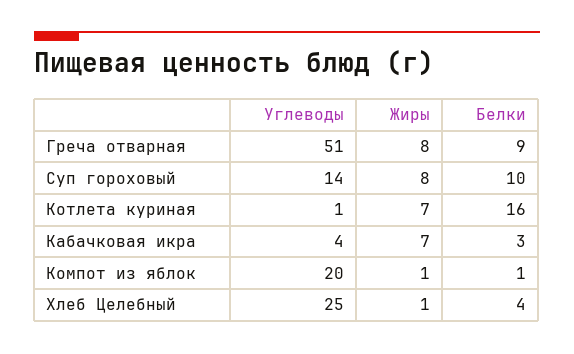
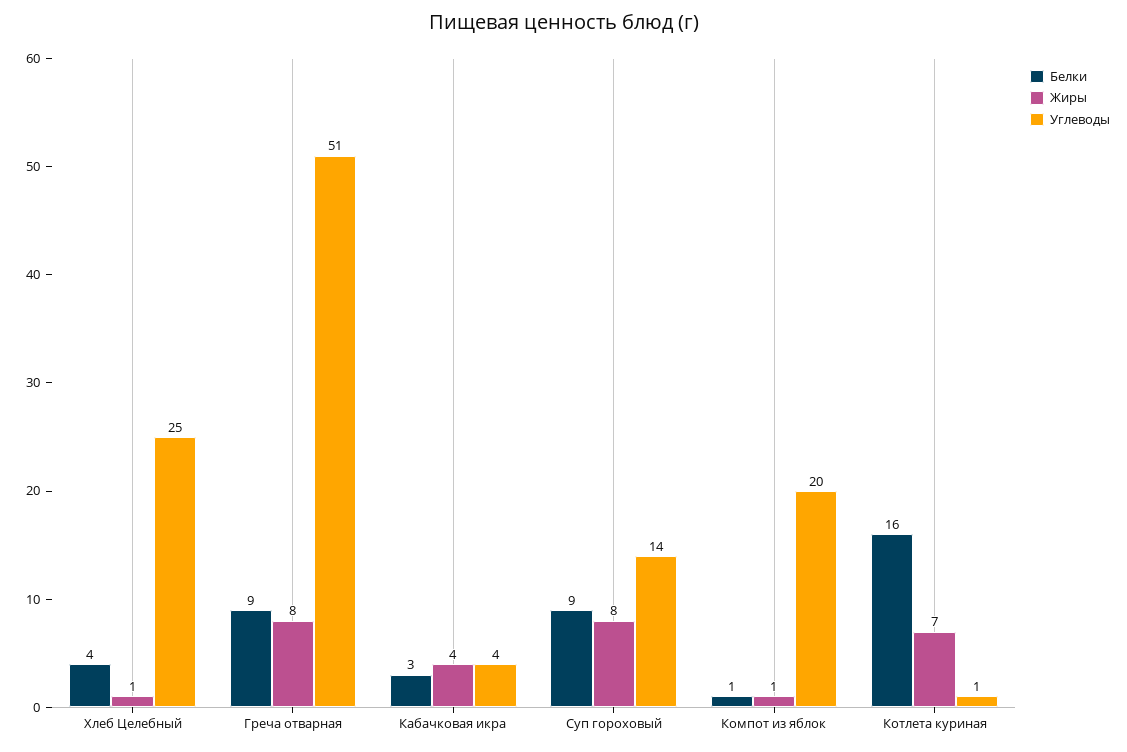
  {
    "Углеводы": {
      "Греча отварная": 51,
      "Суп гороховый": 14,
      "Котлета куриная": 1,
      "Кабачковая икра": 4,
      "Компот из яблок": 20,
      "Хлеб Целебный": 25
    },
    "Жиры": {
      "Греча отварная": 8,
      "Суп гороховый": 8,
      "Котлета куриная": 7,
-     "Кабачковая икра": 7,
+     "Кабачковая икра": 4,
      "Компот из яблок": 1,
      "Хлеб Целебный": 1
    },
    "Белки": {
      "Греча отварная": 9,
-     "Суп гороховый": 10,
+     "Суп гороховый": 9,
      "Котлета куриная": 16,
      "Кабачковая икра": 3,
      "Компот из яблок": 1,
      "Хлеб Целебный": 4
    }
  }

